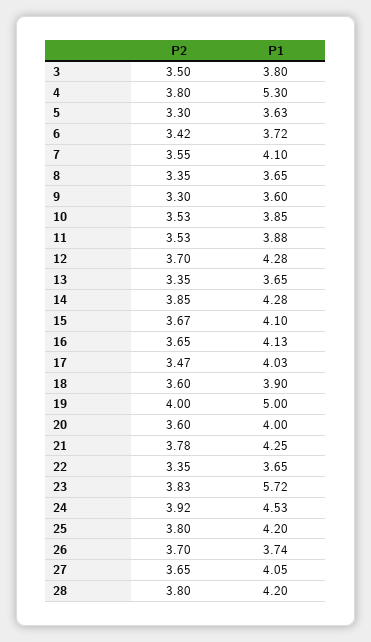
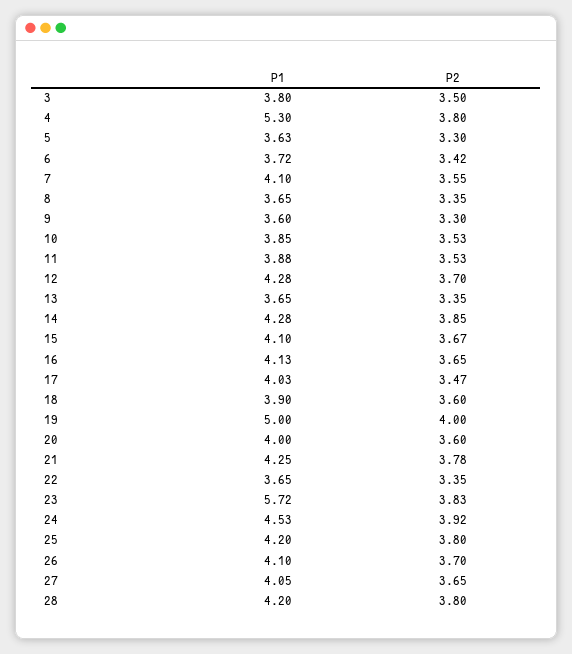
  {
    "P2": {
      "3": 3.5,
      "4": 3.8,
      "5": 3.3,
      "6": 3.42,
      "7": 3.55,
      "8": 3.35,
      "9": 3.3,
      "10": 3.53,
      "11": 3.53,
      "12": 3.7,
      "13": 3.35,
      "14": 3.85,
      "15": 3.67,
      "16": 3.65,
      "17": 3.47,
      "18": 3.6,
      "19": 4,
      "20": 3.6,
      "21": 3.78,
      "22": 3.35,
      "23": 3.83,
      "24": 3.92,
      "25": 3.8,
      "26": 3.7,
      "27": 3.65,
      "28": 3.8
    },
    "P1": {
      "3": 3.8,
      "4": 5.3,
      "5": 3.63,
      "6": 3.72,
      "7": 4.1,
      "8": 3.65,
      "9": 3.6,
      "10": 3.85,
      "11": 3.88,
      "12": 4.28,
      "13": 3.65,
      "14": 4.28,
      "15": 4.1,
      "16": 4.13,
      "17": 4.03,
      "18": 3.9,
      "19": 5,
      "20": 4,
      "21": 4.25,
      "22": 3.65,
      "23": 5.72,
      "24": 4.53,
      "25": 4.2,
-     "26": 3.74,
+     "26": 4.1,
      "27": 4.05,
      "28": 4.2
    }
  }

